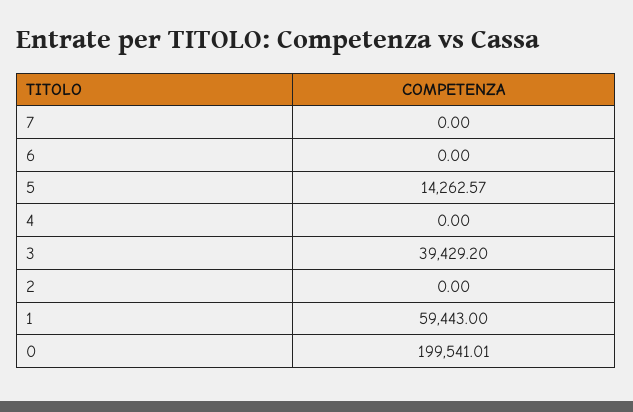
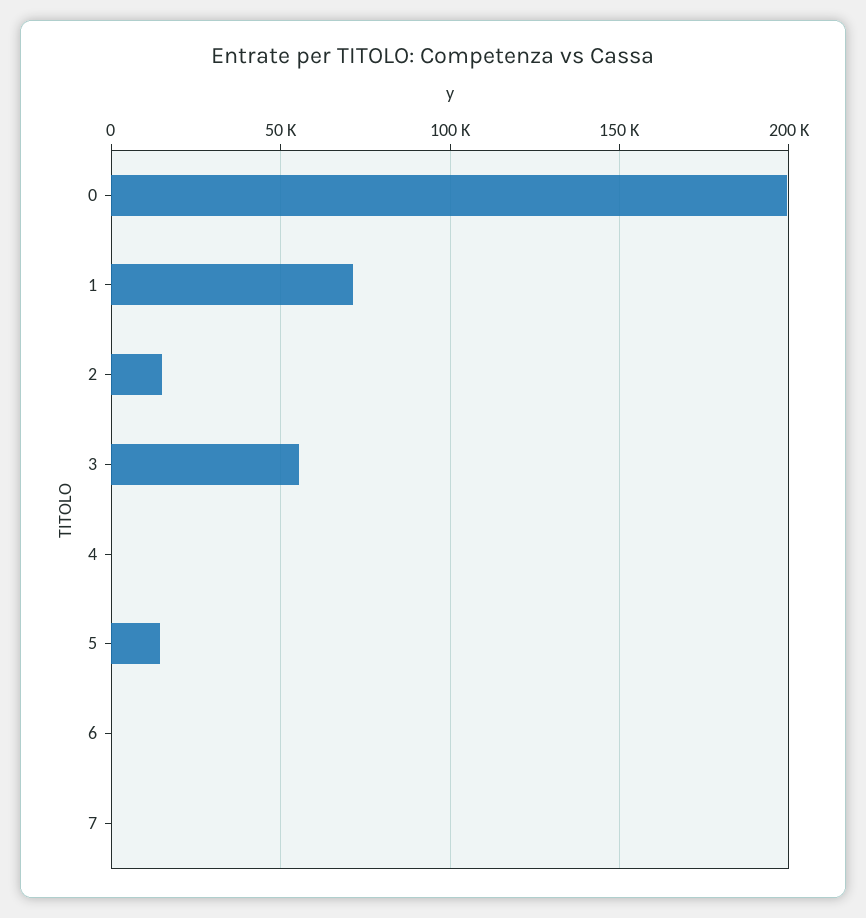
  {
    "7": 0,
    "6": 0,
    "5": 14262.57,
    "4": 0,
-   "3": 39429.2,
+   "3": 55000,
-   "2": 0,
+   "2": 15000,
-   "1": 59443,
+   "1": 70000,
    "0": 199541.01
  }

